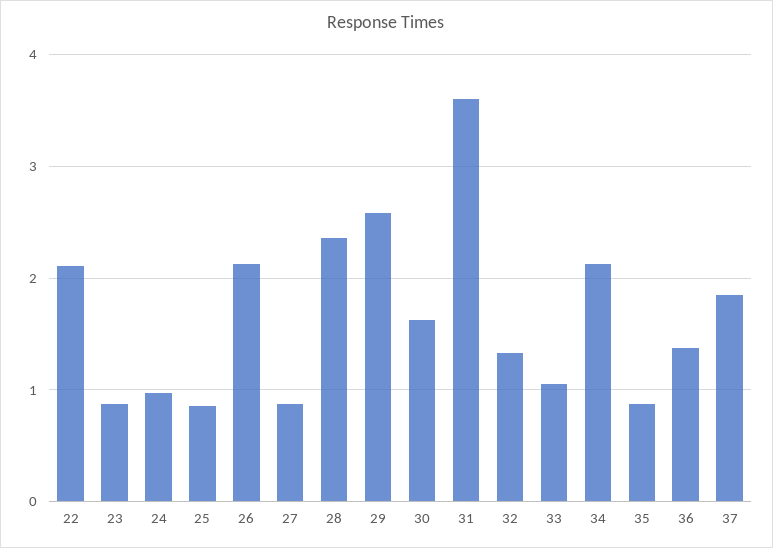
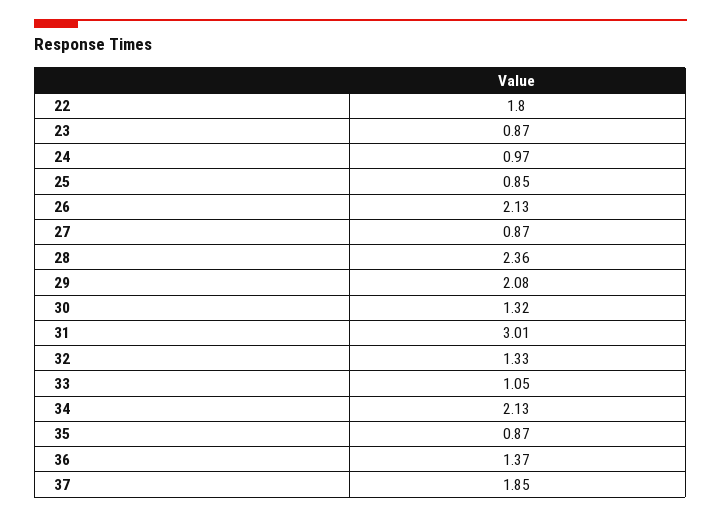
  {
-   "22": 2.1,
+   "22": 1.8,
    "23": 0.87,
    "24": 0.97,
    "25": 0.85,
    "26": 2.13,
    "27": 0.87,
    "28": 2.36,
-   "29": 2.6,
+   "29": 2.08,
-   "30": 1.6,
+   "30": 1.32,
-   "31": 3.6,
+   "31": 3.01,
    "32": 1.33,
    "33": 1.05,
    "34": 2.13,
    "35": 0.87,
    "36": 1.37,
    "37": 1.85
  }

